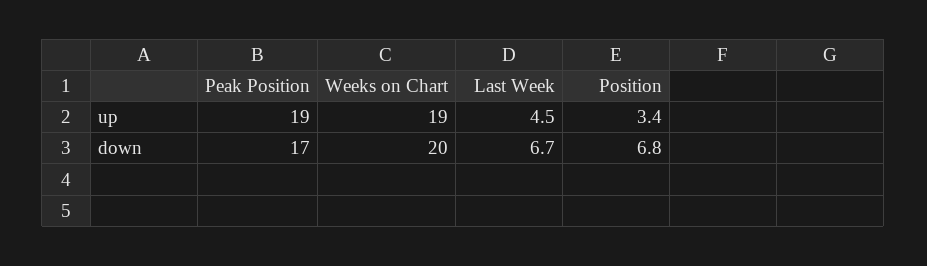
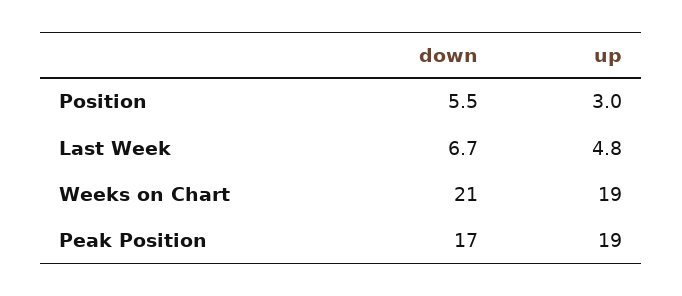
  {
    "Peak Position": {
      "up": 19,
      "down": 17
    },
    "Weeks on Chart": {
      "up": 19,
-     "down": 20
+     "down": 21
    },
    "Last Week": {
-     "up": 4.5,
+     "up": 4.8,
      "down": 6.7
    },
    "Position": {
-     "up": 3.4,
+     "up": 3,
-     "down": 6.8
+     "down": 5.5
    }
  }

